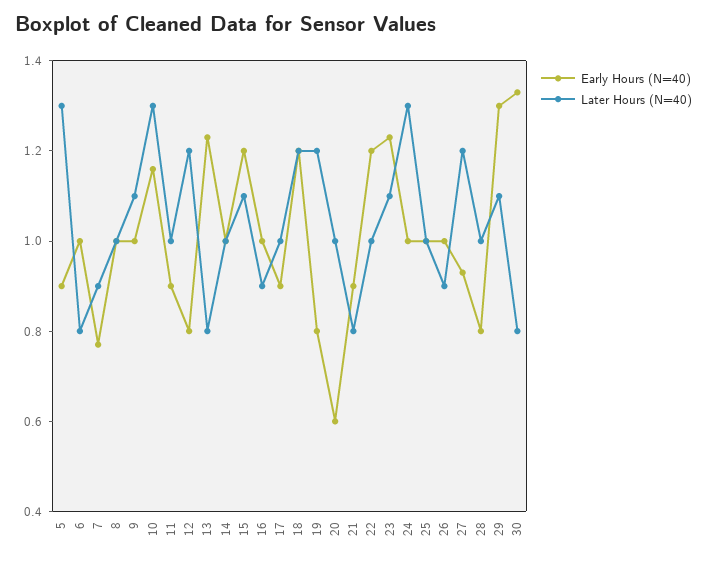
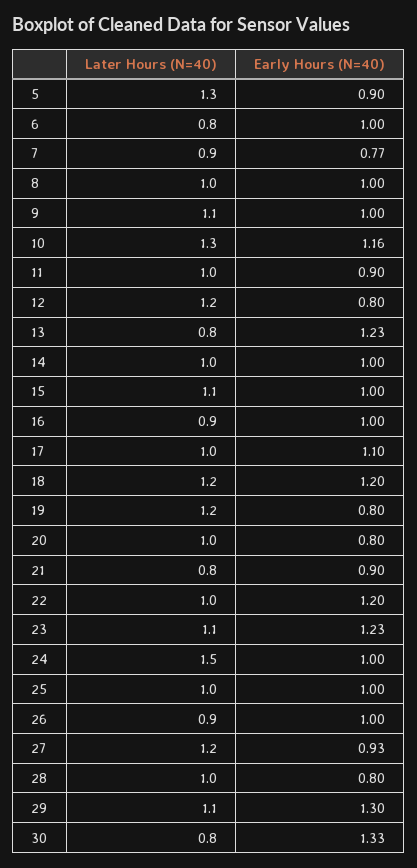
  {
    "Early Hours (N=40)": {
      "5": 0.9,
      "6": 1,
      "7": 0.77,
      "8": 1,
      "9": 1,
      "10": 1.16,
      "11": 0.9,
      "12": 0.8,
      "13": 1.23,
      "14": 1,
-     "15": 1.2,
+     "15": 1,
      "16": 1,
-     "17": 0.9,
+     "17": 1.1,
      "18": 1.2,
      "19": 0.8,
-     "20": 0.6,
+     "20": 0.8,
      "21": 0.9,
      "22": 1.2,
      "23": 1.23,
      "24": 1,
      "25": 1,
      "26": 1,
      "27": 0.93,
      "28": 0.8,
      "29": 1.3,
      "30": 1.33
    },
    "Later Hours (N=40)": {
      "5": 1.3,
      "6": 0.8,
      "7": 0.9,
      "8": 1,
      "9": 1.1,
      "10": 1.3,
      "11": 1,
      "12": 1.2,
      "13": 0.8,
      "14": 1,
      "15": 1.1,
      "16": 0.9,
      "17": 1,
      "18": 1.2,
      "19": 1.2,
      "20": 1,
      "21": 0.8,
      "22": 1,
      "23": 1.1,
-     "24": 1.3,
+     "24": 1.5,
      "25": 1,
      "26": 0.9,
      "27": 1.2,
      "28": 1,
      "29": 1.1,
      "30": 0.8
    }
  }

